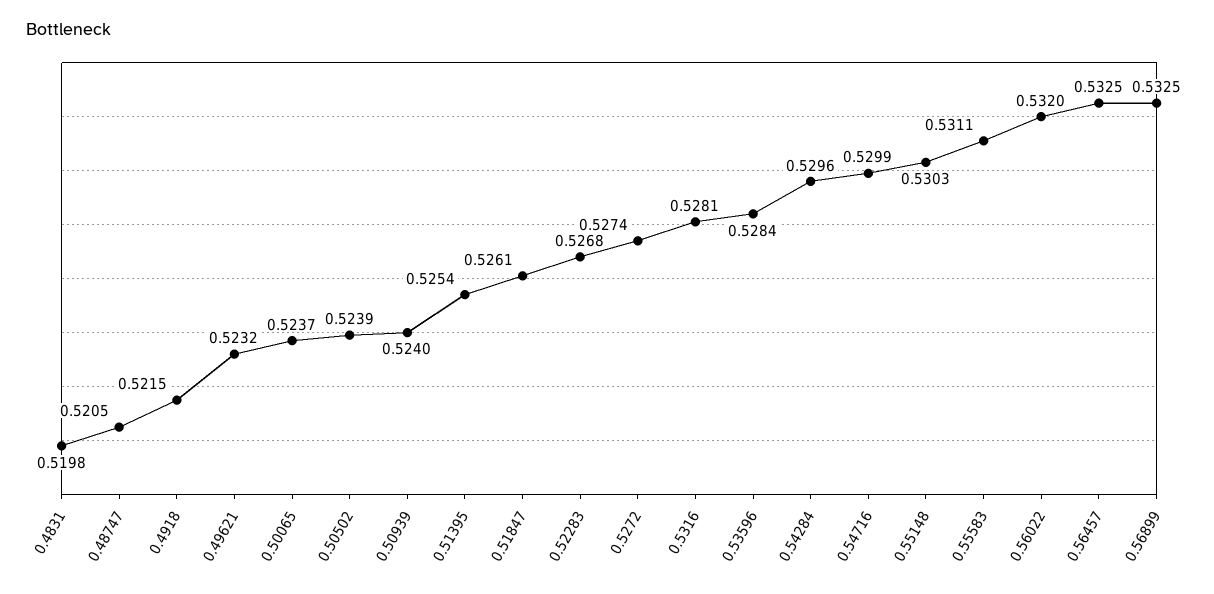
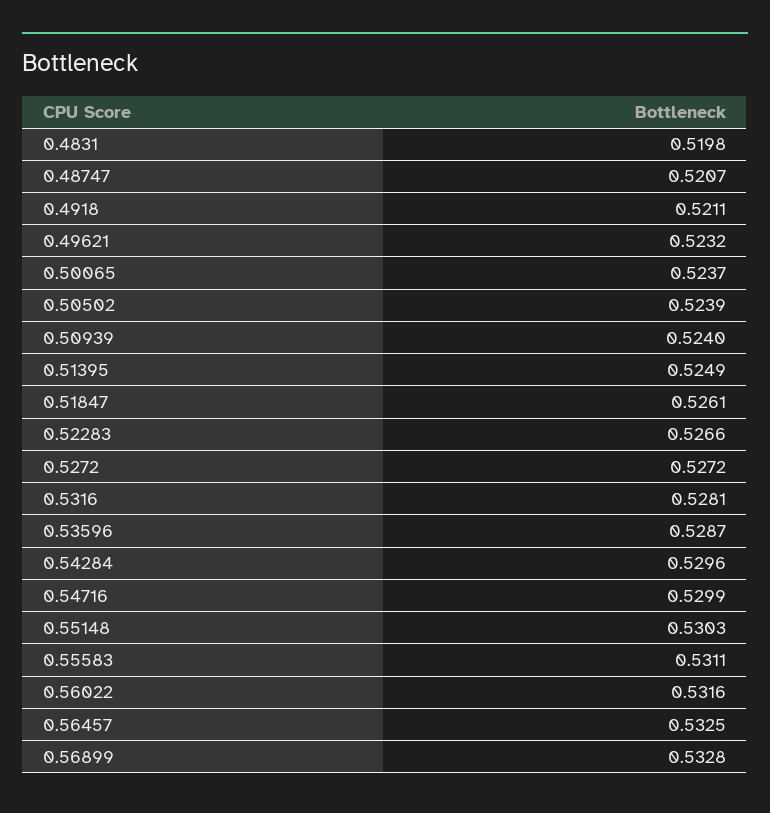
  {
    "0.4831": 0.5198,
-   "0.48747": 0.5205,
+   "0.48747": 0.5207,
-   "0.4918": 0.5215,
+   "0.4918": 0.5211,
    "0.49621": 0.5232,
    "0.50065": 0.5237,
    "0.50502": 0.5239,
    "0.50939": 0.524,
-   "0.51395": 0.5254,
+   "0.51395": 0.5249,
    "0.51847": 0.5261,
-   "0.52283": 0.5268,
+   "0.52283": 0.5266,
-   "0.5272": 0.5274,
+   "0.5272": 0.5272,
    "0.5316": 0.5281,
-   "0.53596": 0.5284,
+   "0.53596": 0.5287,
    "0.54284": 0.5296,
    "0.54716": 0.5299,
    "0.55148": 0.5303,
    "0.55583": 0.5311,
-   "0.56022": 0.532,
+   "0.56022": 0.5316,
    "0.56457": 0.5325,
-   "0.56899": 0.5325
+   "0.56899": 0.5328
  }

